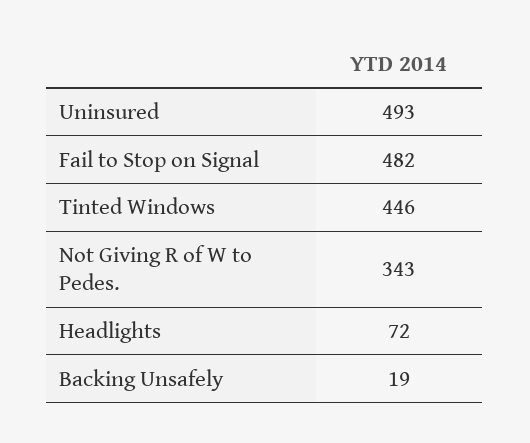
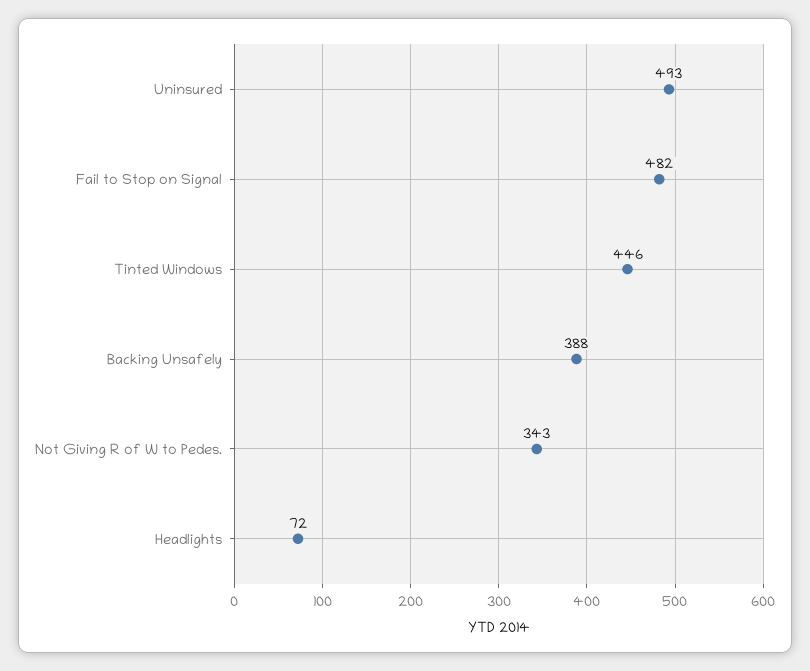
  {
    "Uninsured": 493,
    "Fail to Stop on Signal": 482,
    "Tinted Windows": 446,
    "Not Giving R of W to Pedes.": 343,
    "Headlights": 72,
-   "Backing Unsafely": 19
+   "Backing Unsafely": 388
  }

